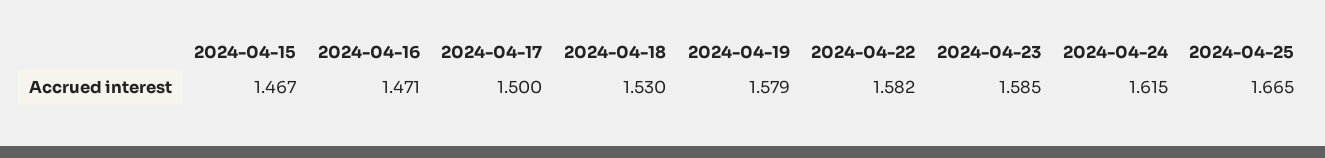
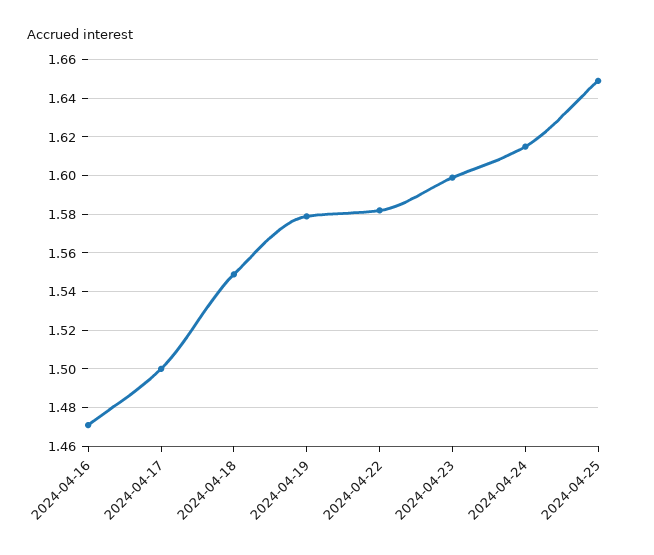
  {
-   "2024-04-15": 1.467,
    "2024-04-16": 1.471,
    "2024-04-17": 1.5,
-   "2024-04-18": 1.53,
+   "2024-04-18": 1.55,
    "2024-04-19": 1.579,
    "2024-04-22": 1.582,
-   "2024-04-23": 1.585,
+   "2024-04-23": 1.6,
    "2024-04-24": 1.615,
-   "2024-04-25": 1.665
+   "2024-04-25": 1.65
  }

